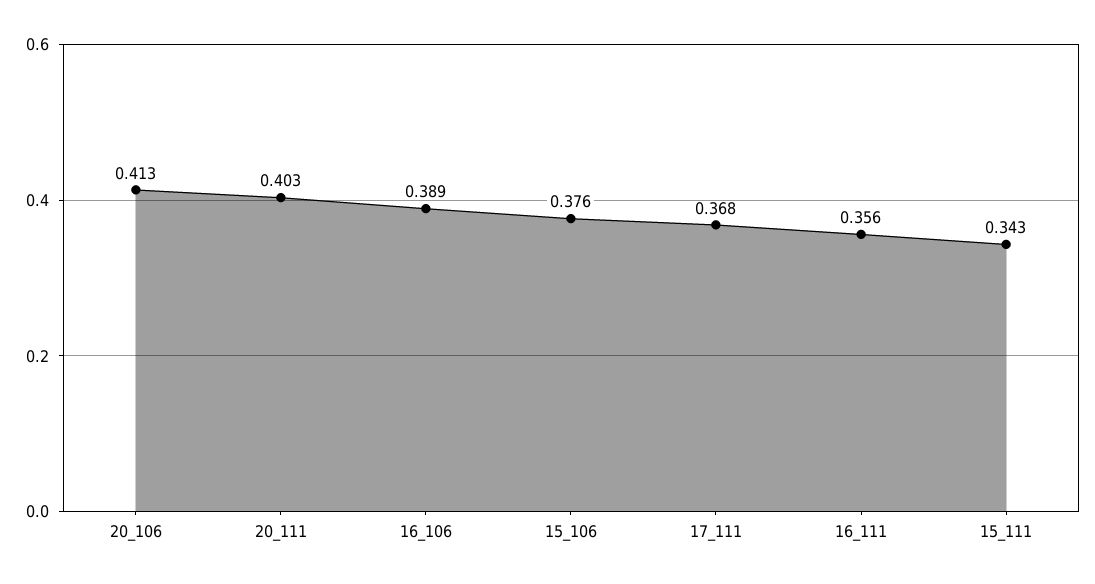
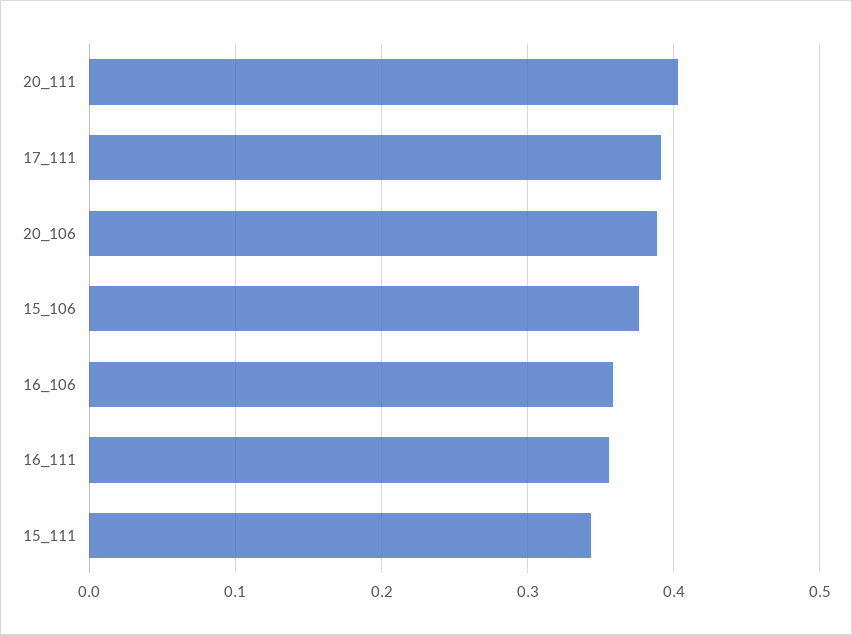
  {
-   "20_106": 0.413,
+   "20_106": 0.39,
    "20_111": 0.403,
-   "16_106": 0.389,
+   "16_106": 0.36,
    "15_106": 0.376,
-   "17_111": 0.368,
+   "17_111": 0.39,
    "16_111": 0.356,
    "15_111": 0.343
  }

